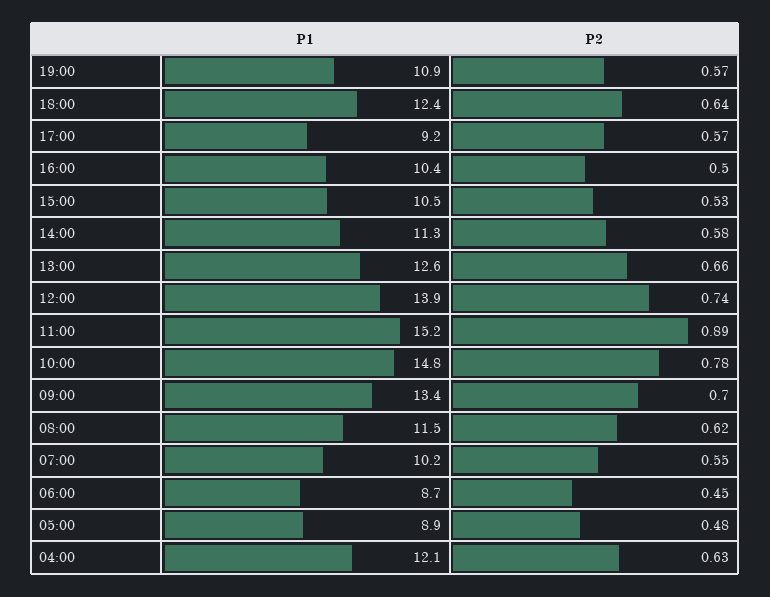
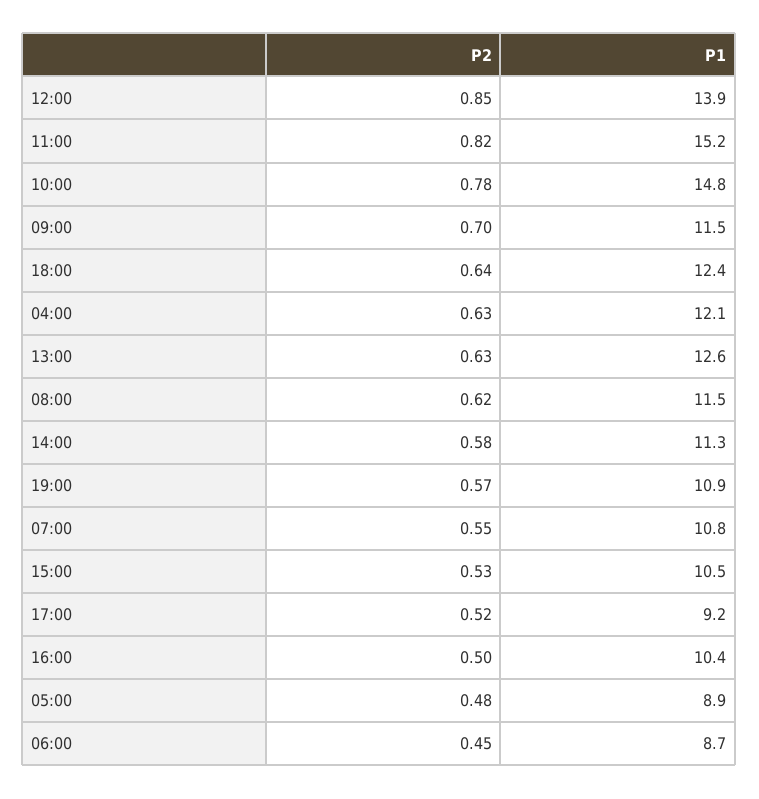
  {
    "P1": {
      "19:00": 10.9,
      "18:00": 12.4,
      "17:00": 9.2,
      "16:00": 10.4,
      "15:00": 10.5,
      "14:00": 11.3,
      "13:00": 12.6,
      "12:00": 13.9,
      "11:00": 15.2,
      "10:00": 14.8,
-     "09:00": 13.4,
+     "09:00": 11.5,
      "08:00": 11.5,
-     "07:00": 10.2,
+     "07:00": 10.8,
      "06:00": 8.7,
      "05:00": 8.9,
      "04:00": 12.1
    },
    "P2": {
      "19:00": 0.57,
      "18:00": 0.64,
-     "17:00": 0.57,
+     "17:00": 0.52,
      "16:00": 0.5,
      "15:00": 0.53,
      "14:00": 0.58,
-     "13:00": 0.66,
+     "13:00": 0.63,
-     "12:00": 0.74,
+     "12:00": 0.85,
-     "11:00": 0.89,
+     "11:00": 0.82,
      "10:00": 0.78,
      "09:00": 0.7,
      "08:00": 0.62,
      "07:00": 0.55,
      "06:00": 0.45,
      "05:00": 0.48,
      "04:00": 0.63
    }
  }

